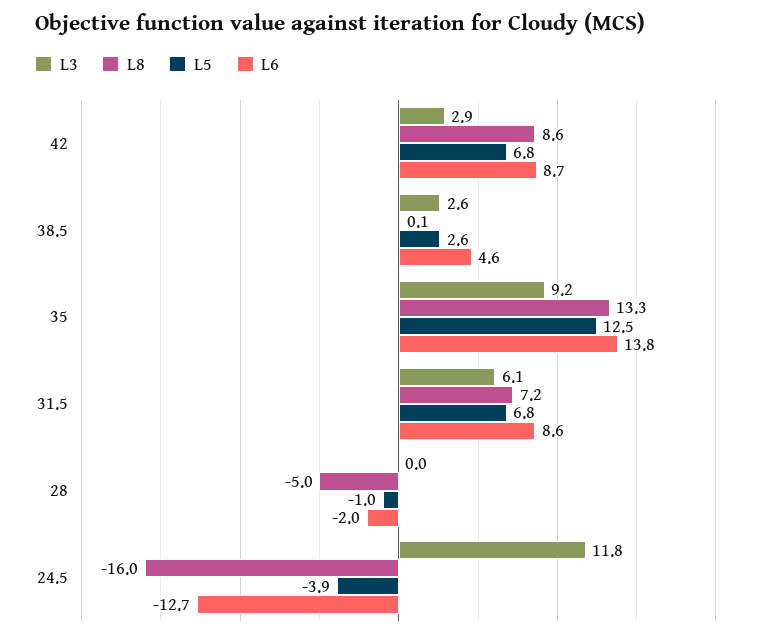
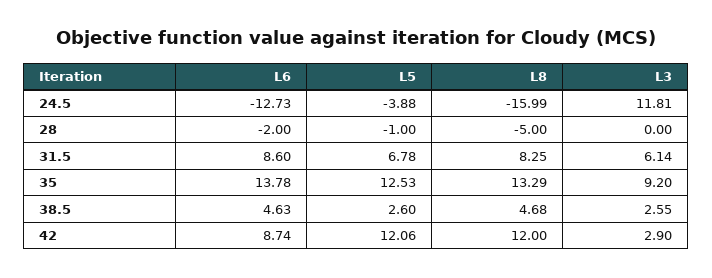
  {
    "L3": {
      "42": 2.9,
      "38.5": 2.55,
      "35": 9.2,
      "31.5": 6.14,
      "28": 0,
      "24.5": 11.81
    },
    "L8": {
-     "42": 8.6,
+     "42": 12,
-     "38.5": 0.1,
+     "38.5": 4.68,
      "35": 13.29,
-     "31.5": 7.2,
+     "31.5": 8.25,
      "28": -5,
      "24.5": -15.99
    },
    "L5": {
-     "42": 6.8,
+     "42": 12.06,
      "38.5": 2.6,
      "35": 12.53,
      "31.5": 6.78,
      "28": -1,
      "24.5": -3.88
    },
    "L6": {
      "42": 8.74,
      "38.5": 4.63,
      "35": 13.78,
      "31.5": 8.6,
      "28": -2,
      "24.5": -12.73
    }
  }

